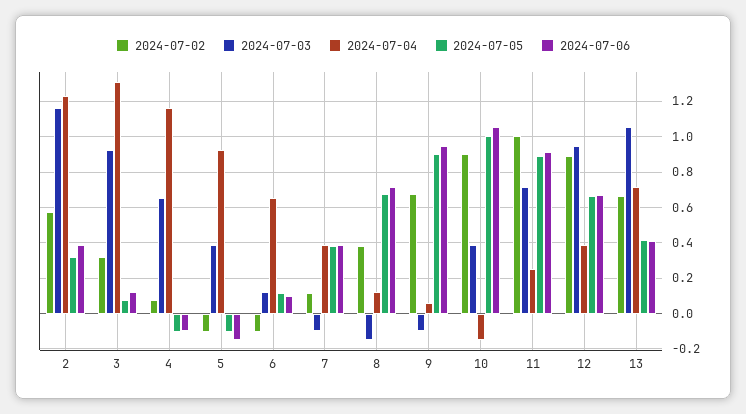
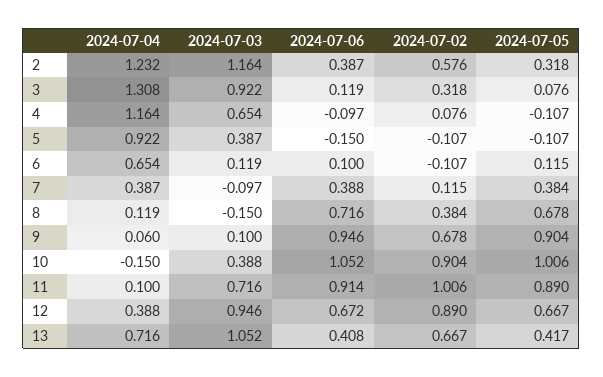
  {
    "2024-07-02": {
      "2": 0.576,
      "3": 0.318,
      "4": 0.076,
      "5": -0.107,
      "6": -0.107,
      "7": 0.115,
      "8": 0.384,
      "9": 0.678,
      "10": 0.904,
      "11": 1.006,
      "12": 0.89,
      "13": 0.667
    },
    "2024-07-03": {
      "2": 1.164,
      "3": 0.922,
      "4": 0.654,
      "5": 0.387,
      "6": 0.119,
      "7": -0.097,
      "8": -0.15,
-     "9": -0.1,
+     "9": 0.1,
      "10": 0.388,
      "11": 0.716,
      "12": 0.946,
      "13": 1.052
    },
    "2024-07-04": {
      "2": 1.232,
      "3": 1.308,
      "4": 1.164,
      "5": 0.922,
      "6": 0.654,
      "7": 0.387,
      "8": 0.119,
      "9": 0.06,
      "10": -0.15,
-     "11": 0.25,
+     "11": 0.1,
      "12": 0.388,
      "13": 0.716
    },
    "2024-07-05": {
      "2": 0.318,
      "3": 0.076,
      "4": -0.107,
      "5": -0.107,
      "6": 0.115,
      "7": 0.384,
      "8": 0.678,
      "9": 0.904,
      "10": 1.006,
      "11": 0.89,
      "12": 0.667,
      "13": 0.417
    },
    "2024-07-06": {
      "2": 0.387,
      "3": 0.119,
      "4": -0.097,
      "5": -0.15,
      "6": 0.1,
      "7": 0.388,
      "8": 0.716,
      "9": 0.946,
      "10": 1.052,
      "11": 0.914,
      "12": 0.672,
      "13": 0.408
    }
  }

